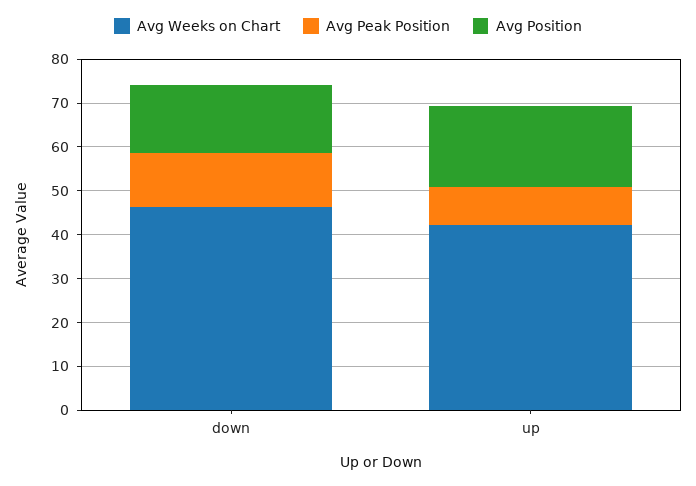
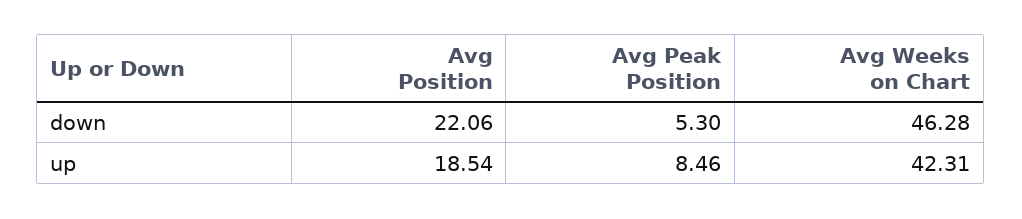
  {
    "Avg Weeks on Chart": {
      "down": 46.28,
      "up": 42.31
    },
    "Avg Peak Position": {
-     "down": 12,
+     "down": 5.3,
      "up": 8.46
    },
    "Avg Position": {
-     "down": 16,
+     "down": 22.06,
      "up": 18.54
    }
  }

